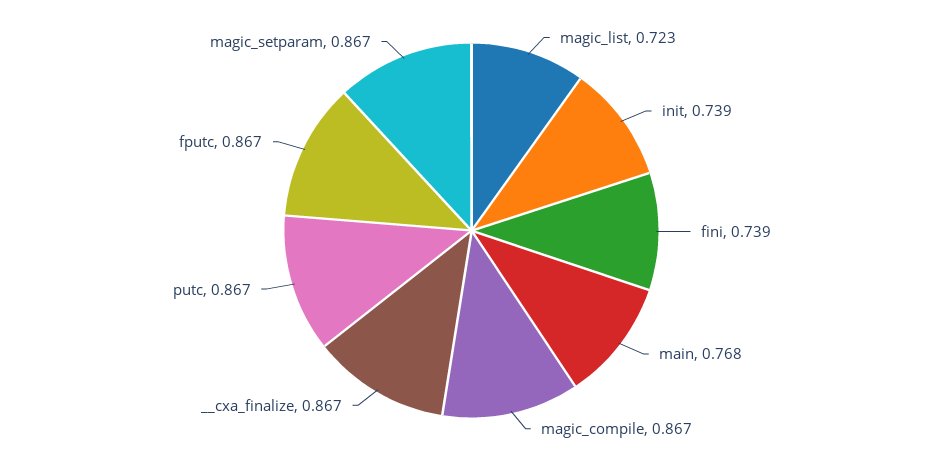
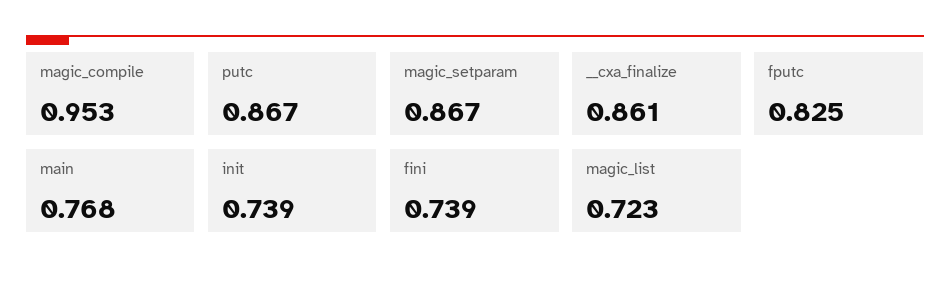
  {
    "magic_list": 0.723,
    "init": 0.739,
    "fini": 0.739,
    "main": 0.768,
-   "magic_compile": 0.867,
+   "magic_compile": 0.953,
-   "__cxa_finalize": 0.867,
+   "__cxa_finalize": 0.861,
    "putc": 0.867,
-   "fputc": 0.867,
+   "fputc": 0.825,
    "magic_setparam": 0.867
  }

